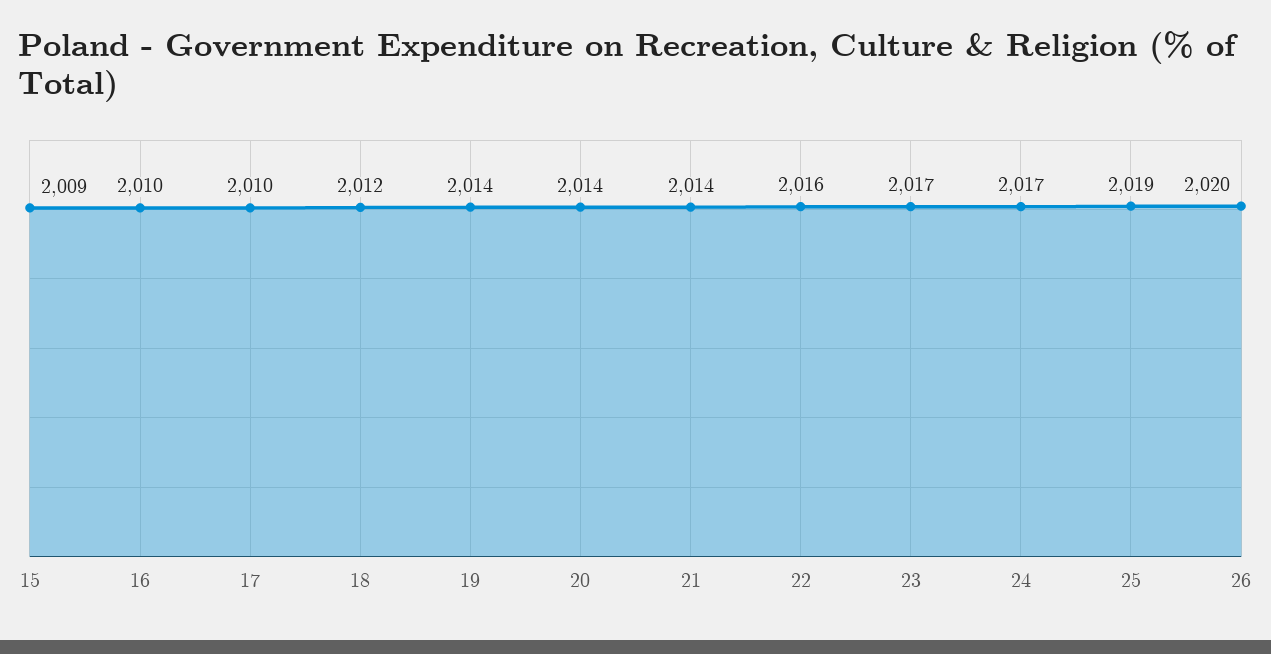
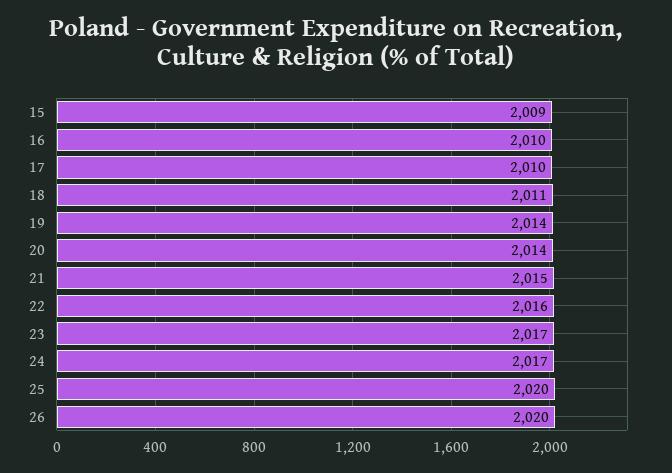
  {
    "15": 2009,
    "16": 2010,
    "17": 2010,
-   "18": 2012,
+   "18": 2011,
    "19": 2014,
    "20": 2014,
-   "21": 2014,
+   "21": 2015,
    "22": 2016,
    "23": 2017,
    "24": 2017,
-   "25": 2019,
+   "25": 2020,
    "26": 2020
  }

